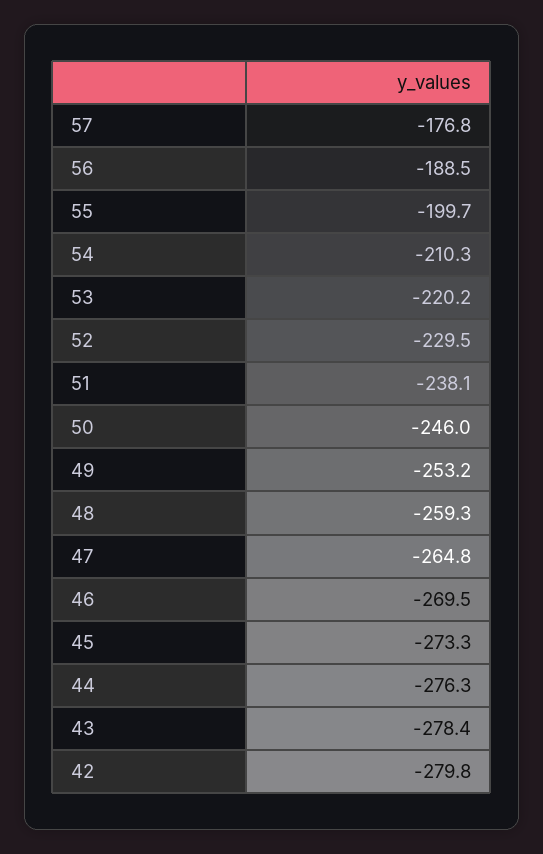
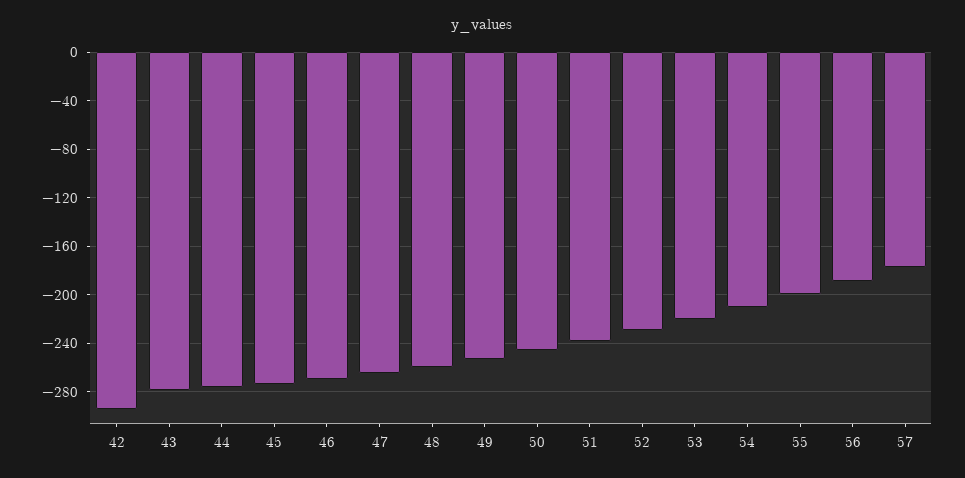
  {
    "57": -176.8,
    "56": -188.5,
    "55": -199.7,
    "54": -210.3,
    "53": -220.2,
    "52": -229.5,
    "51": -238.1,
    "50": -246,
    "49": -253.2,
    "48": -259.3,
    "47": -264.8,
    "46": -269.5,
    "45": -273.3,
    "44": -276.3,
    "43": -278.4,
-   "42": -279.8
+   "42": -295
  }

